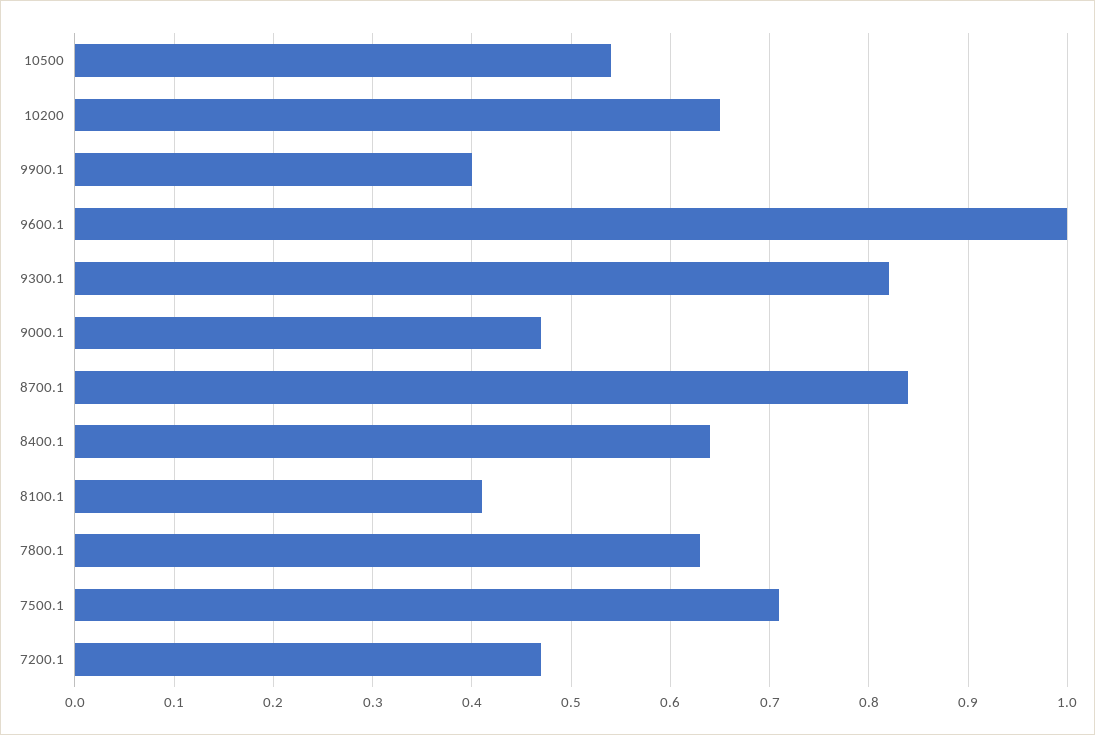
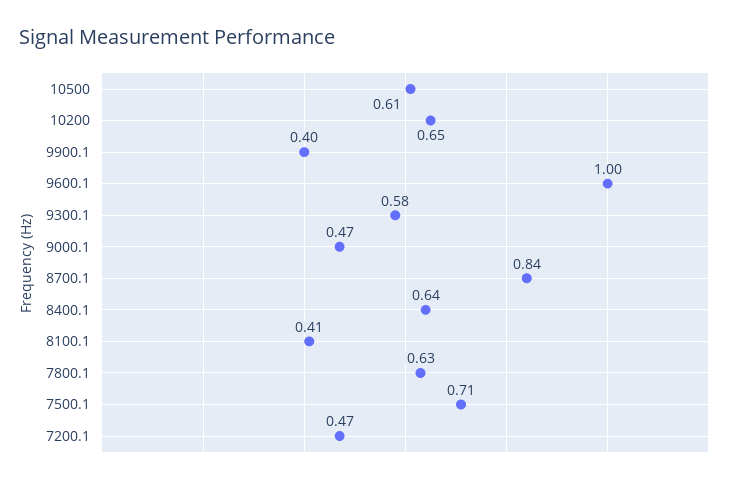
  {
-   "10500": 0.54,
+   "10500": 0.61,
    "10200": 0.65,
    "9900.1": 0.4,
    "9600.1": 1,
-   "9300.1": 0.82,
+   "9300.1": 0.58,
    "9000.1": 0.47,
    "8700.1": 0.84,
    "8400.1": 0.64,
    "8100.1": 0.41,
    "7800.1": 0.63,
    "7500.1": 0.71,
    "7200.1": 0.47
  }

